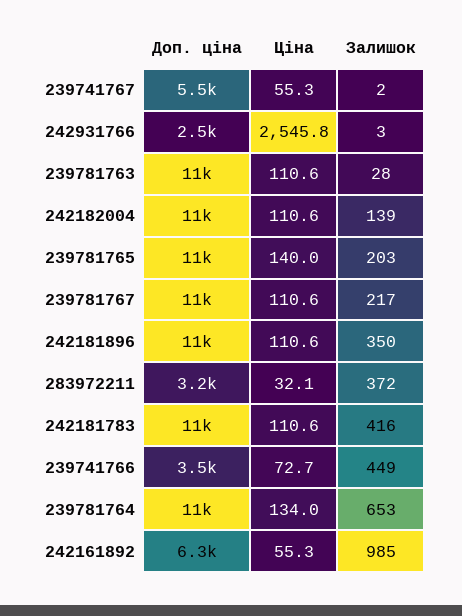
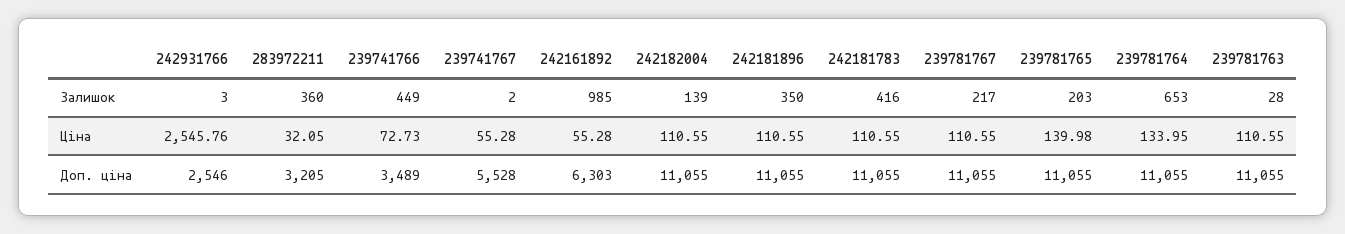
  {
    "Доп. ціна": {
      "239741767": 5528,
      "242931766": 2546,
      "239781763": 11055,
      "242182004": 11055,
      "239781765": 11055,
      "239781767": 11055,
      "242181896": 11055,
      "283972211": 3205,
      "242181783": 11055,
      "239741766": 3489,
      "239781764": 11055,
      "242161892": 6303
    },
    "Ціна": {
      "239741767": 55.28,
      "242931766": 2545.76,
      "239781763": 110.55,
      "242182004": 110.55,
      "239781765": 139.98,
      "239781767": 110.55,
      "242181896": 110.55,
      "283972211": 32.05,
      "242181783": 110.55,
      "239741766": 72.73,
      "239781764": 133.95,
      "242161892": 55.28
    },
    "Залишок": {
      "239741767": 2,
      "242931766": 3,
      "239781763": 28,
      "242182004": 139,
      "239781765": 203,
      "239781767": 217,
      "242181896": 350,
-     "283972211": 372,
+     "283972211": 360,
      "242181783": 416,
      "239741766": 449,
      "239781764": 653,
      "242161892": 985
    }
  }

